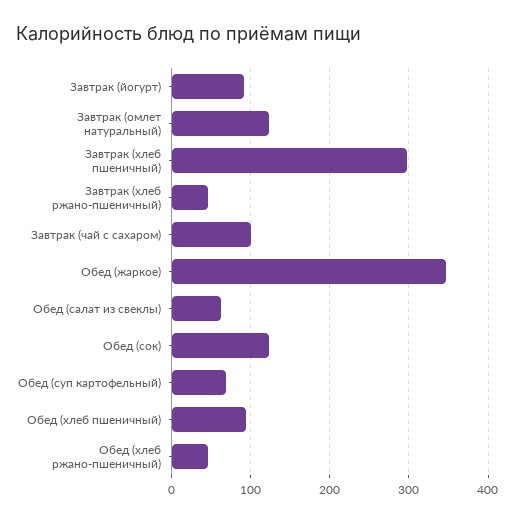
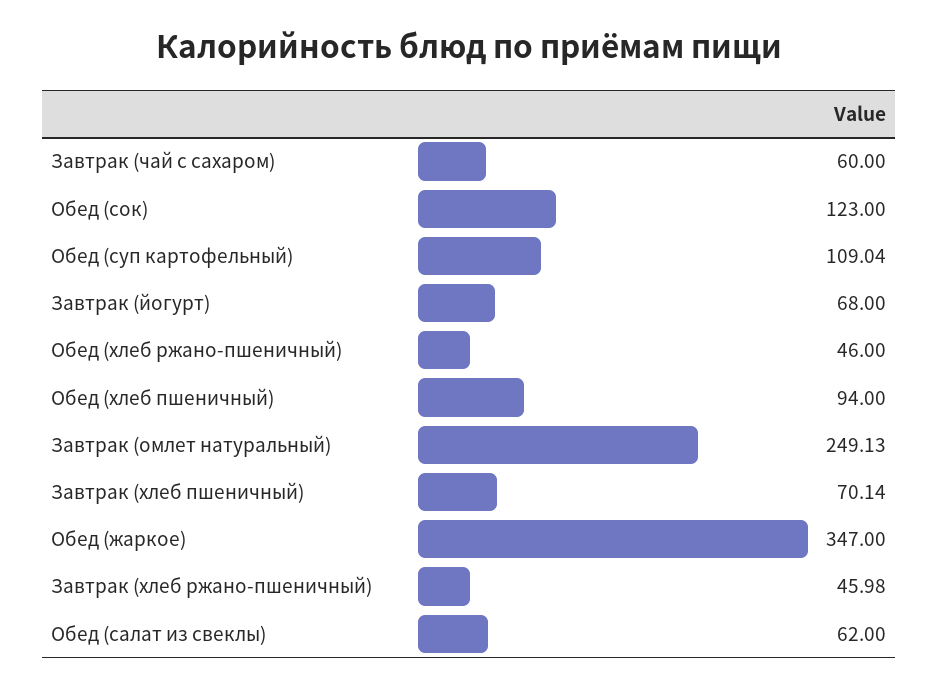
  {
-   "Завтрак (йогурт)": 90,
+   "Завтрак (йогурт)": 68,
-   "Завтрак (омлет натуральный)": 120,
+   "Завтрак (омлет натуральный)": 249.13,
-   "Завтрак (хлеб пшеничный)": 300,
+   "Завтрак (хлеб пшеничный)": 70.14,
    "Завтрак (хлеб ржано-пшеничный)": 45.98,
-   "Завтрак (чай с сахаром)": 100,
+   "Завтрак (чай с сахаром)": 60,
    "Обед (жаркое)": 347,
    "Обед (салат из свеклы)": 62,
    "Обед (сок)": 123,
-   "Обед (суп картофельный)": 70,
+   "Обед (суп картофельный)": 109.04,
    "Обед (хлеб пшеничный)": 94,
    "Обед (хлеб ржано-пшеничный)": 46
  }

